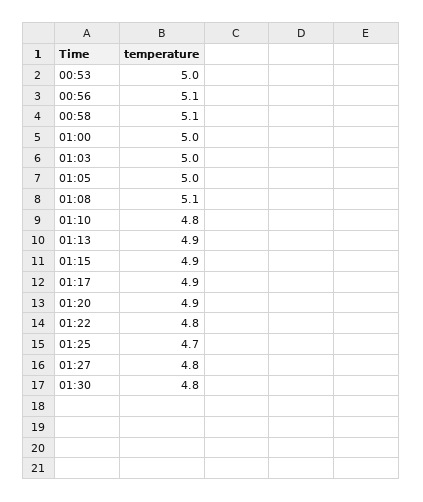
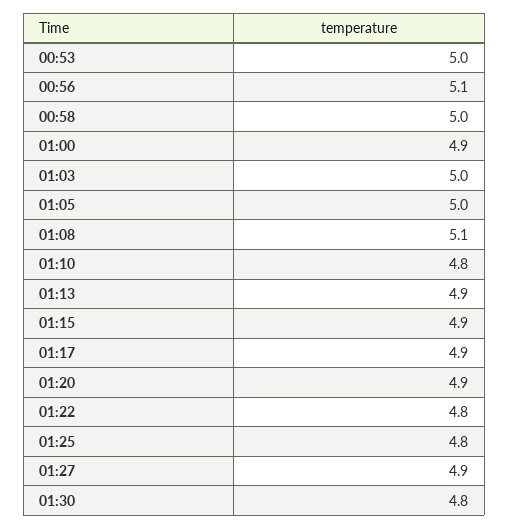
  {
    "00:53": 5,
    "00:56": 5.1,
-   "00:58": 5.1,
+   "00:58": 5,
-   "01:00": 5,
+   "01:00": 4.9,
    "01:03": 5,
    "01:05": 5,
    "01:08": 5.1,
    "01:10": 4.8,
    "01:13": 4.9,
    "01:15": 4.9,
    "01:17": 4.9,
    "01:20": 4.9,
    "01:22": 4.8,
-   "01:25": 4.7,
+   "01:25": 4.8,
-   "01:27": 4.8,
+   "01:27": 4.9,
    "01:30": 4.8
  }

